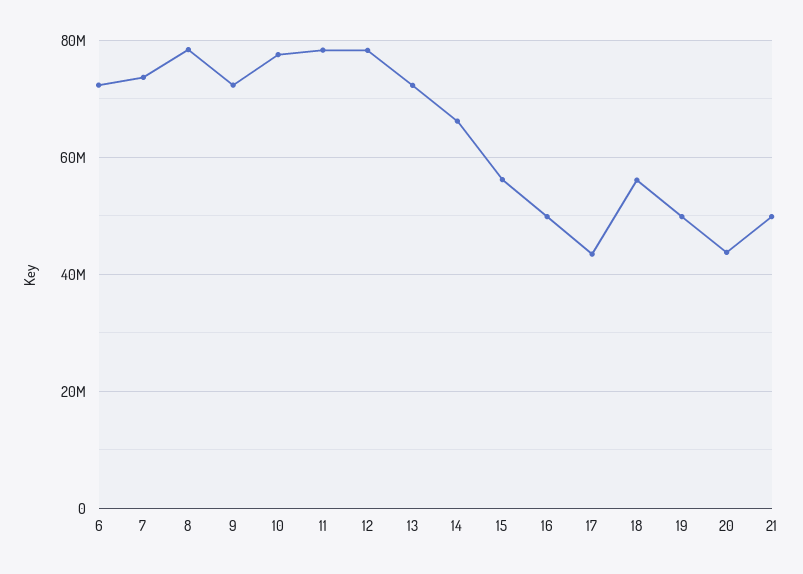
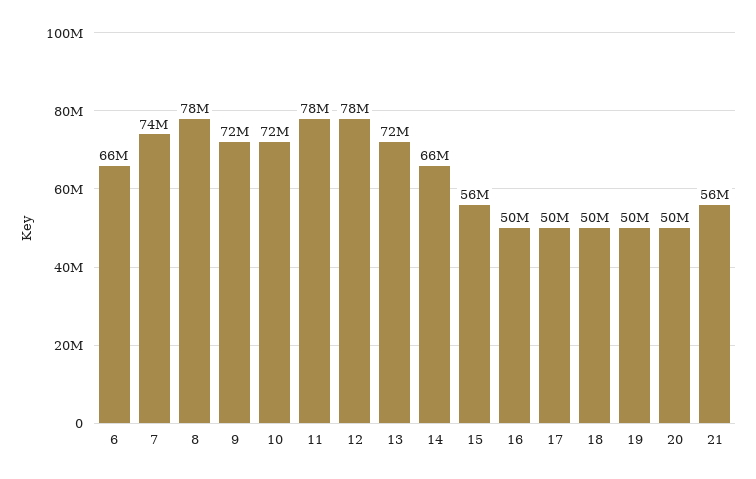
  {
-   "6": 72000000,
+   "6": 66000000,
    "7": 74000000,
    "8": 78000000,
    "9": 72000000,
-   "10": 78000000,
+   "10": 72000000,
    "11": 78000000,
    "12": 78000000,
    "13": 72000000,
    "14": 66000000,
    "15": 56000000,
    "16": 50000000,
-   "17": 44000000,
+   "17": 50000000,
-   "18": 56000000,
+   "18": 50000000,
    "19": 50000000,
-   "20": 44000000,
+   "20": 50000000,
-   "21": 50000000
+   "21": 56000000
  }

